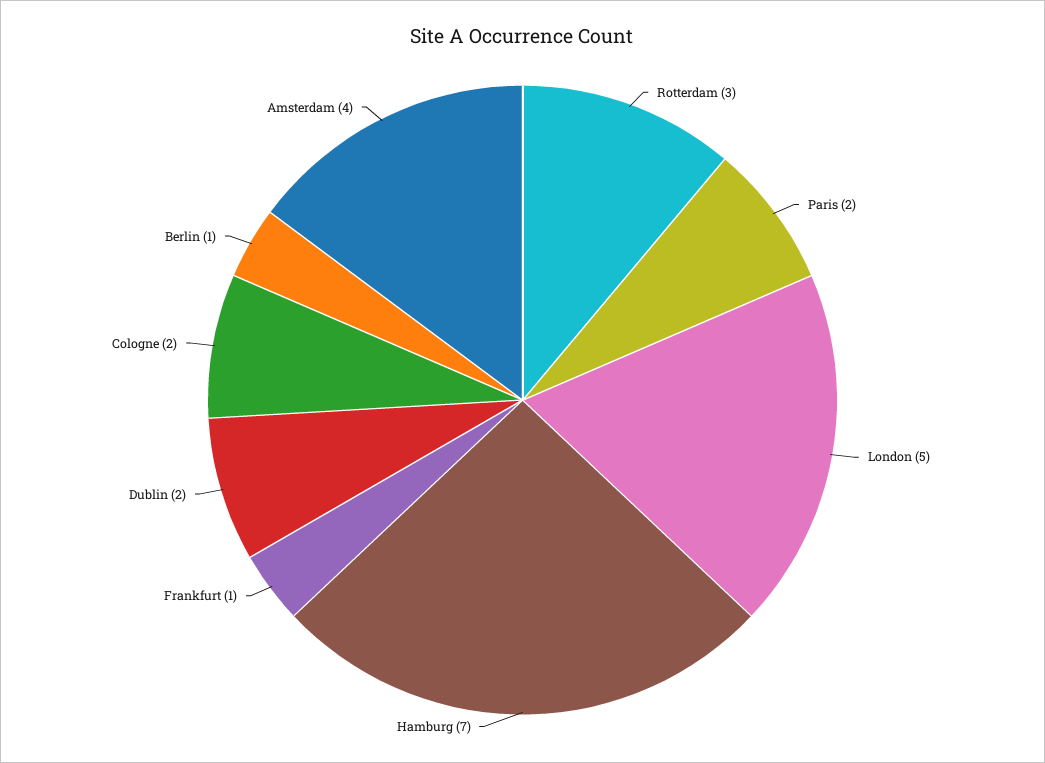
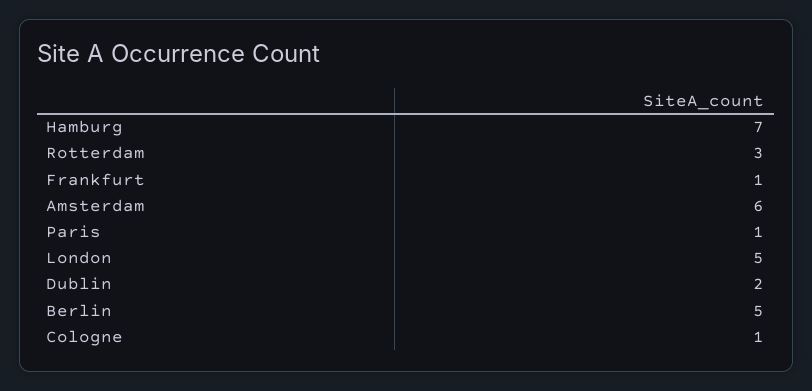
  {
    "Rotterdam": 3,
-   "Paris": 2,
+   "Paris": 1,
    "London": 5,
    "Hamburg": 7,
    "Frankfurt": 1,
    "Dublin": 2,
-   "Cologne": 2,
+   "Cologne": 1,
-   "Berlin": 1,
+   "Berlin": 5,
-   "Amsterdam": 4
+   "Amsterdam": 6
  }

